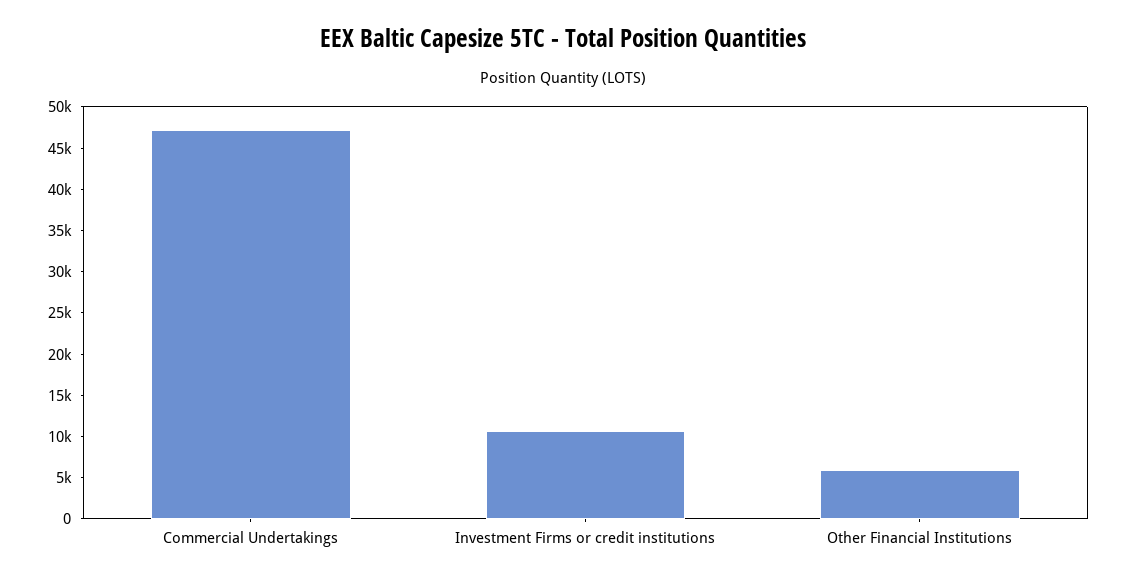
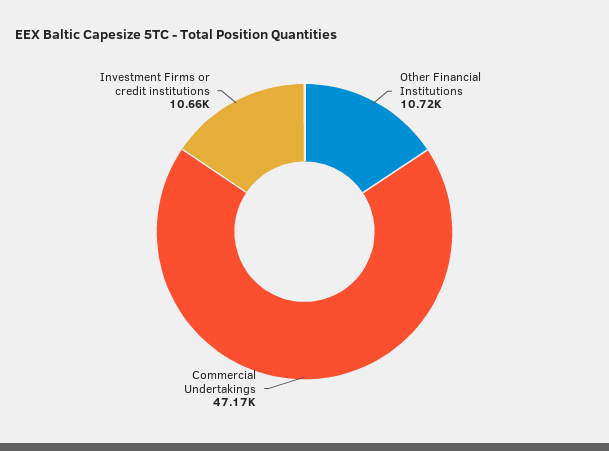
  {
    "Commercial Undertakings": 47170,
    "Investment Firms or credit institutions": 10660,
-   "Other Financial Institutions": 6000
+   "Other Financial Institutions": 10720
  }

